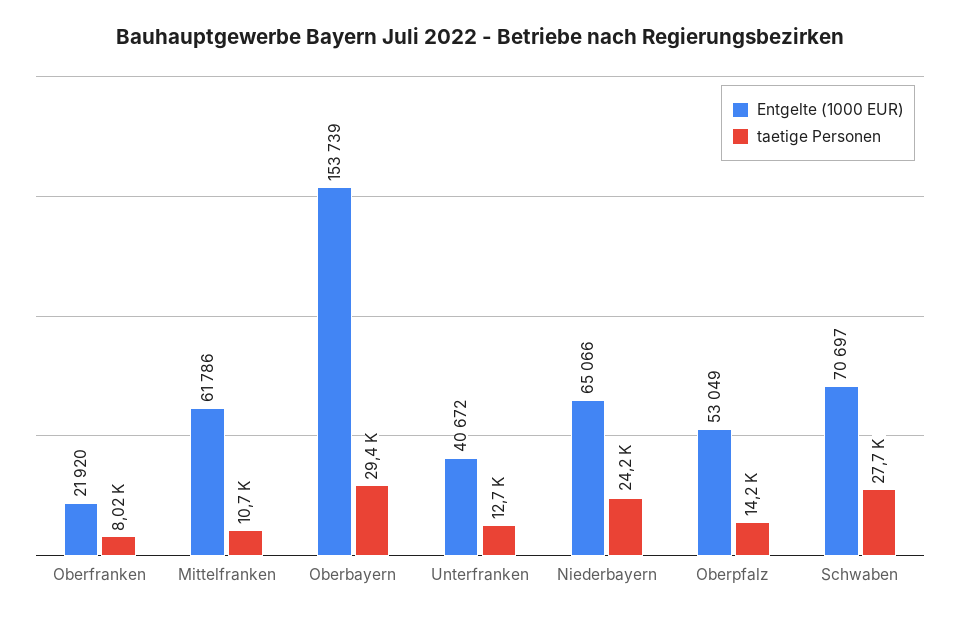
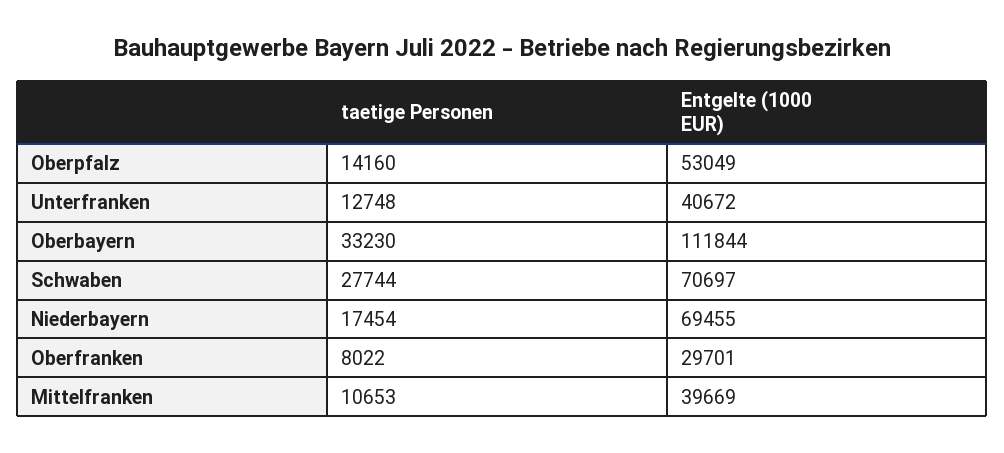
  {
    "Entgelte (1000 EUR)": {
-     "Oberfranken": 21920,
+     "Oberfranken": 29701,
-     "Mittelfranken": 61786,
+     "Mittelfranken": 39669,
-     "Oberbayern": 153739,
+     "Oberbayern": 111844,
      "Unterfranken": 40672,
-     "Niederbayern": 65066,
+     "Niederbayern": 69455,
      "Oberpfalz": 53049,
      "Schwaben": 70697
    },
    "taetige Personen": {
      "Oberfranken": 8022,
      "Mittelfranken": 10653,
-     "Oberbayern": 29400,
+     "Oberbayern": 33230,
      "Unterfranken": 12748,
-     "Niederbayern": 24200,
+     "Niederbayern": 17454,
      "Oberpfalz": 14160,
      "Schwaben": 27744
    }
  }

